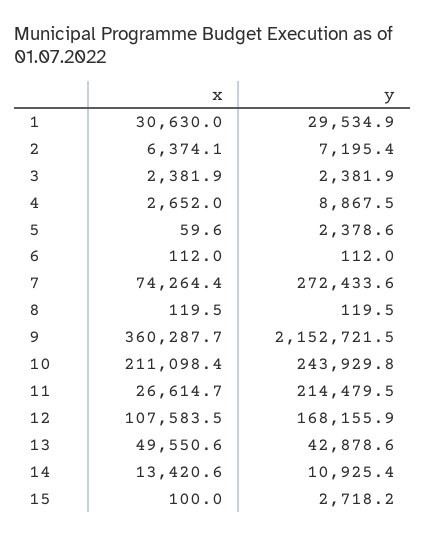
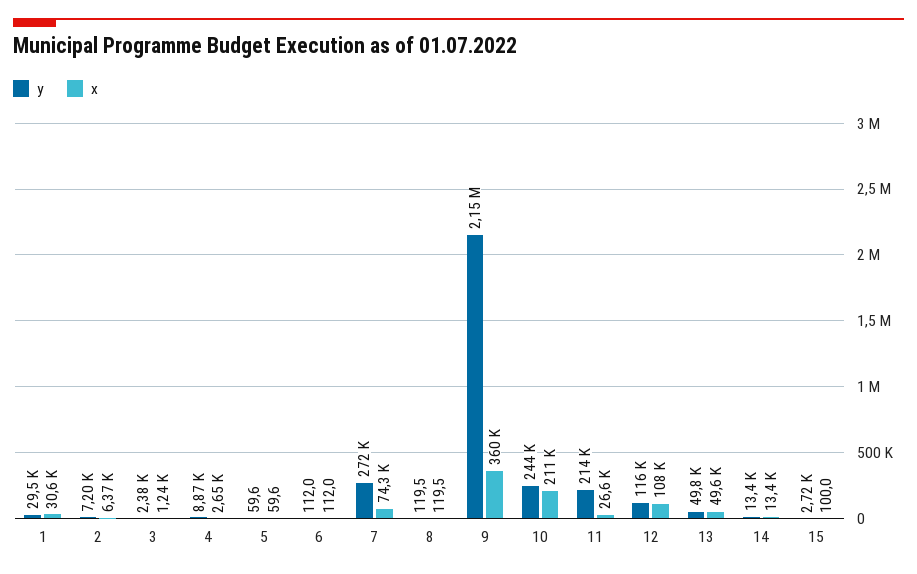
  {
    "x": {
      "1": 30630,
      "2": 6374.1,
-     "3": 2381.9,
+     "3": 1240,
      "4": 2652,
      "5": 59.6,
      "6": 112,
      "7": 74264.4,
      "8": 119.5,
      "9": 360287.7,
      "10": 211098.4,
      "11": 26614.7,
      "12": 107583.5,
      "13": 49550.6,
      "14": 13420.6,
      "15": 100
    },
    "y": {
      "1": 29534.9,
      "2": 7195.4,
      "3": 2381.9,
      "4": 8867.5,
-     "5": 2378.6,
+     "5": 59.6,
      "6": 112,
      "7": 272433.6,
      "8": 119.5,
      "9": 2152721.5,
      "10": 243929.8,
      "11": 214479.5,
-     "12": 168155.9,
+     "12": 116000,
-     "13": 42878.6,
+     "13": 49800,
-     "14": 10925.4,
+     "14": 13400,
      "15": 2718.2
    }
  }

